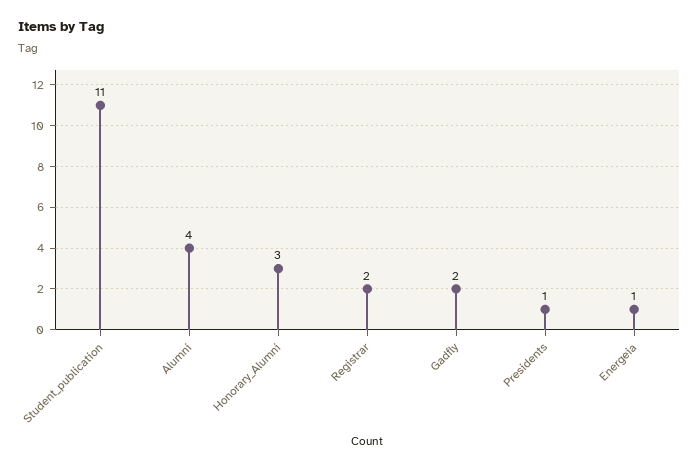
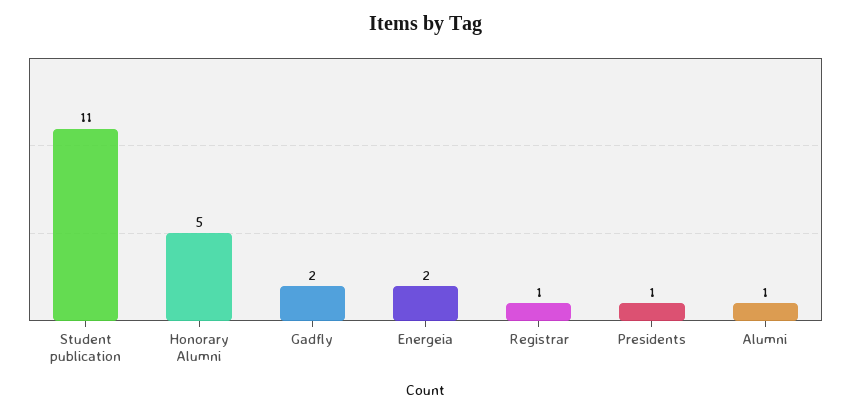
  {
    "Student_publication": 11,
-   "Alumni": 4,
+   "Alumni": 1,
-   "Honorary_Alumni": 3,
+   "Honorary_Alumni": 5,
-   "Registrar": 2,
+   "Registrar": 1,
    "Gadfly": 2,
    "Presidents": 1,
-   "Energeia": 1
+   "Energeia": 2
  }

